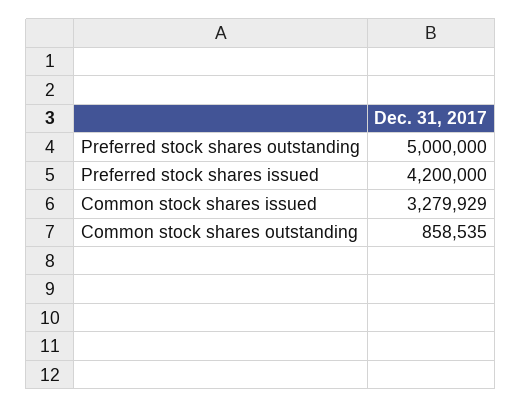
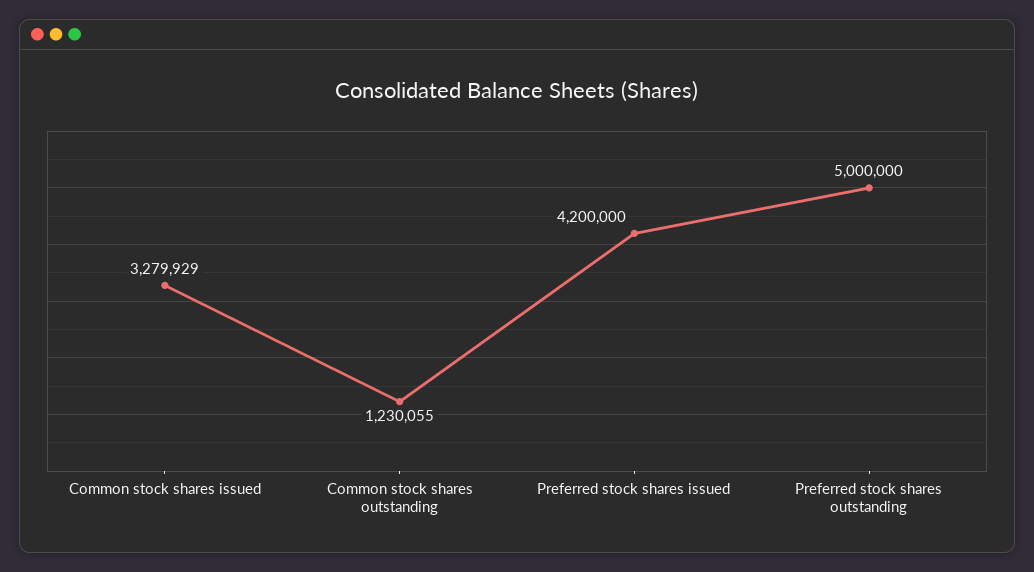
  {
    "Preferred stock shares outstanding": 5000000,
    "Preferred stock shares issued": 4200000,
    "Common stock shares issued": 3279929,
-   "Common stock shares outstanding": 858535
+   "Common stock shares outstanding": 1230055
  }

